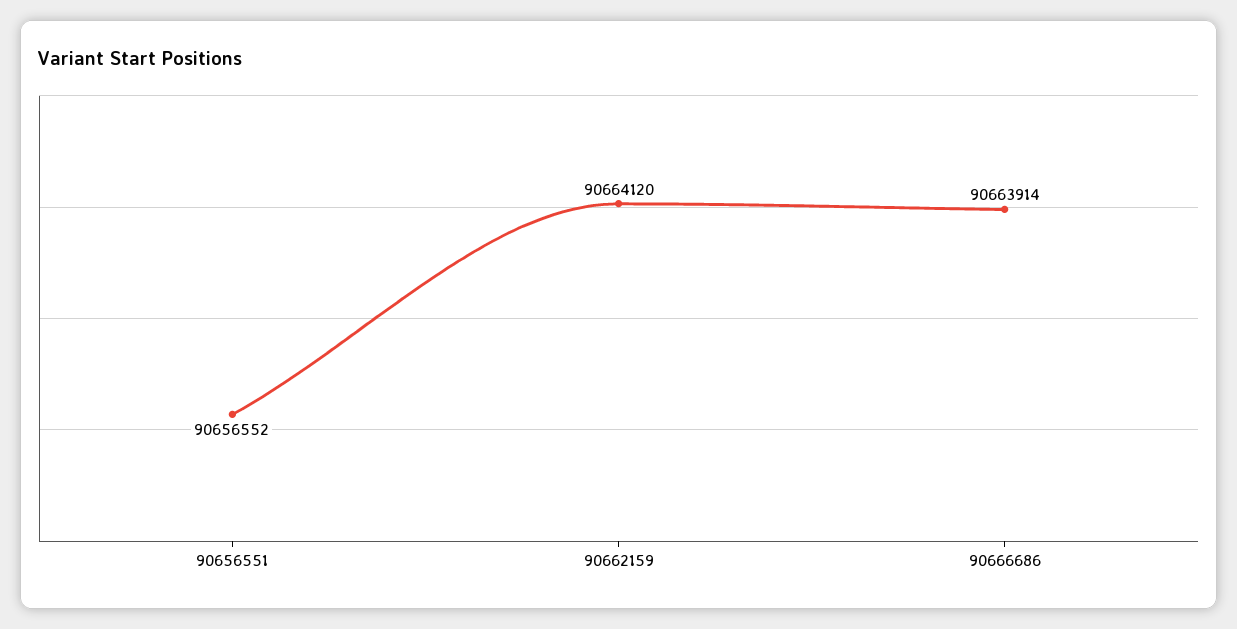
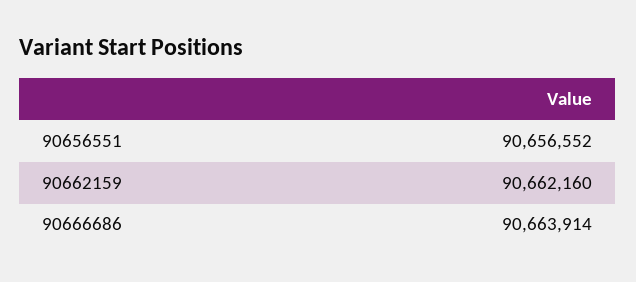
  {
    "90656551": 90656552,
-   "90662159": 90664120,
+   "90662159": 90662160,
    "90666686": 90663914
  }

